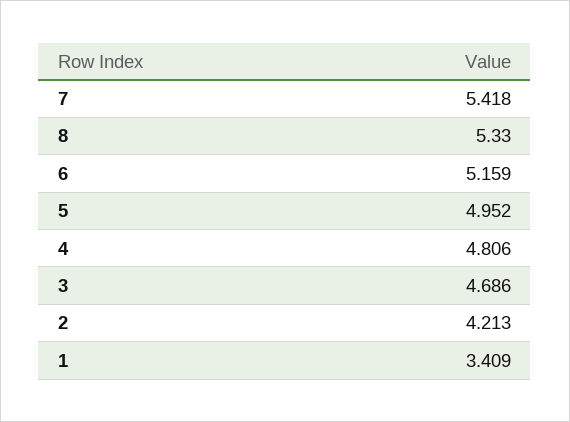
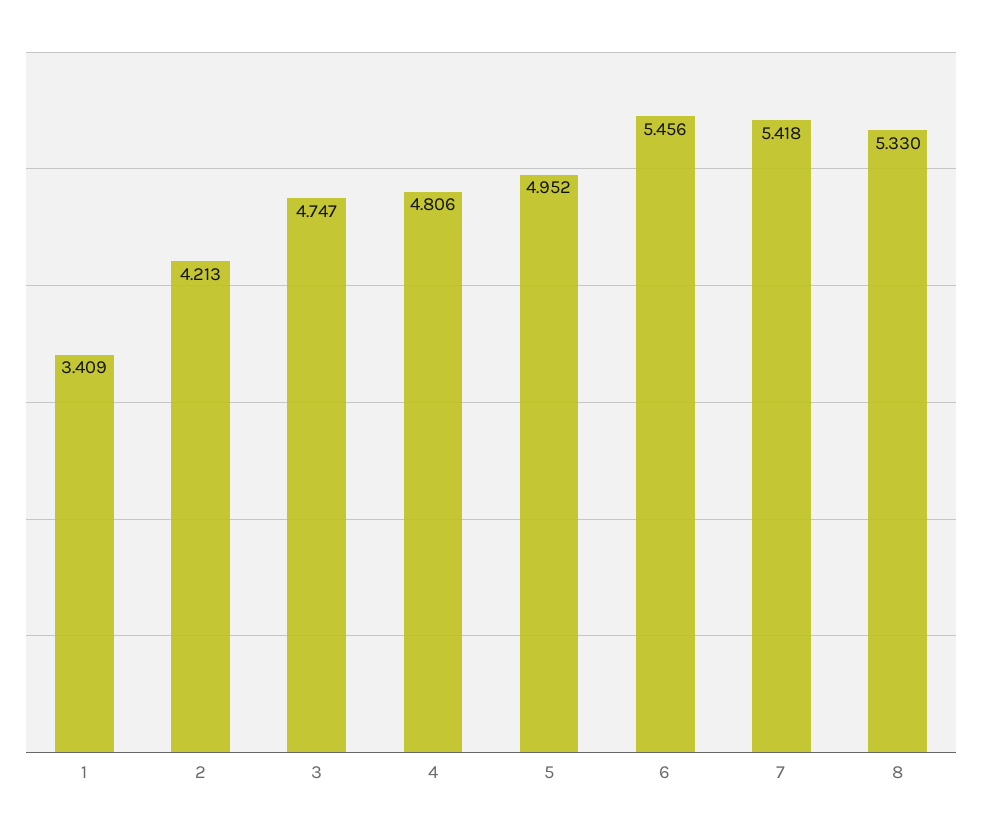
  {
    "7": 5.418,
    "8": 5.33,
-   "6": 5.159,
+   "6": 5.456,
    "5": 4.952,
    "4": 4.806,
-   "3": 4.686,
+   "3": 4.747,
    "2": 4.213,
    "1": 3.409
  }

